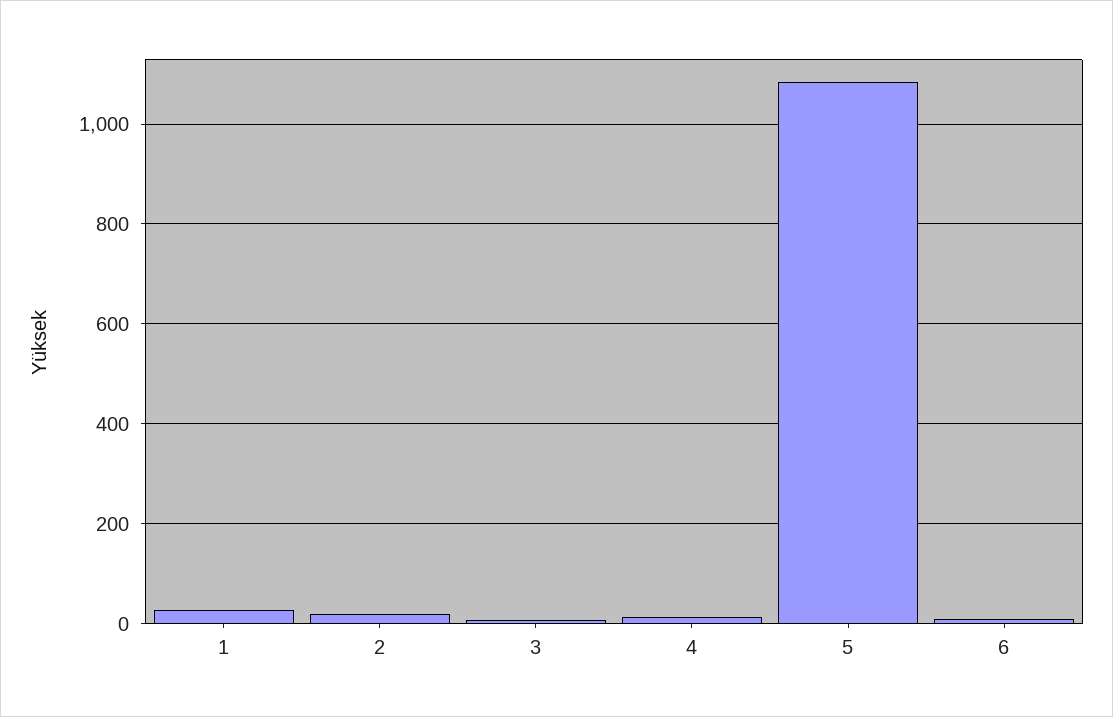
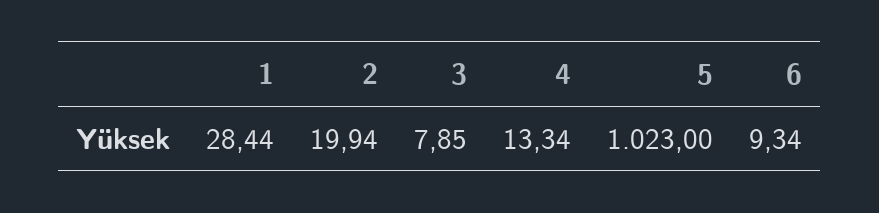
  {
    "1": 28.44,
    "2": 19.94,
    "3": 7.85,
    "4": 13.34,
-   "5": 1080,
+   "5": 1023,
    "6": 9.34
  }

